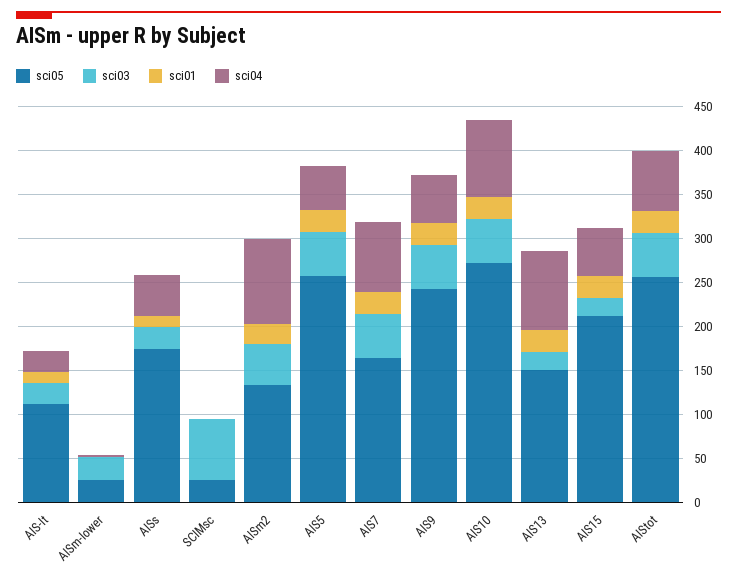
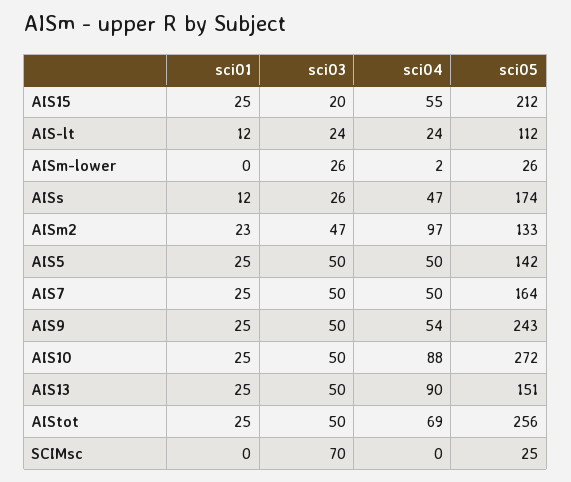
  {
    "sci05": {
      "AIS-lt": 112,
      "AISm-lower": 26,
      "AISs": 174,
      "SCIMsc": 25,
      "AISm2": 133,
-     "AIS5": 260,
+     "AIS5": 142,
      "AIS7": 164,
      "AIS9": 243,
      "AIS10": 272,
      "AIS13": 151,
      "AIS15": 212,
      "AIStot": 256
    },
    "sci03": {
      "AIS-lt": 24,
      "AISm-lower": 26,
      "AISs": 26,
      "SCIMsc": 70,
      "AISm2": 47,
      "AIS5": 50,
      "AIS7": 50,
      "AIS9": 50,
      "AIS10": 50,
-     "AIS13": 20,
+     "AIS13": 50,
      "AIS15": 20,
      "AIStot": 50
    },
    "sci01": {
      "AIS-lt": 12,
      "AISm-lower": 0,
      "AISs": 12,
      "SCIMsc": 0,
      "AISm2": 23,
      "AIS5": 25,
      "AIS7": 25,
      "AIS9": 25,
      "AIS10": 25,
      "AIS13": 25,
      "AIS15": 25,
      "AIStot": 25
    },
    "sci04": {
      "AIS-lt": 24,
      "AISm-lower": 2,
      "AISs": 47,
      "SCIMsc": 0,
      "AISm2": 97,
      "AIS5": 50,
-     "AIS7": 80,
+     "AIS7": 50,
      "AIS9": 54,
      "AIS10": 88,
      "AIS13": 90,
      "AIS15": 55,
      "AIStot": 69
    }
  }

